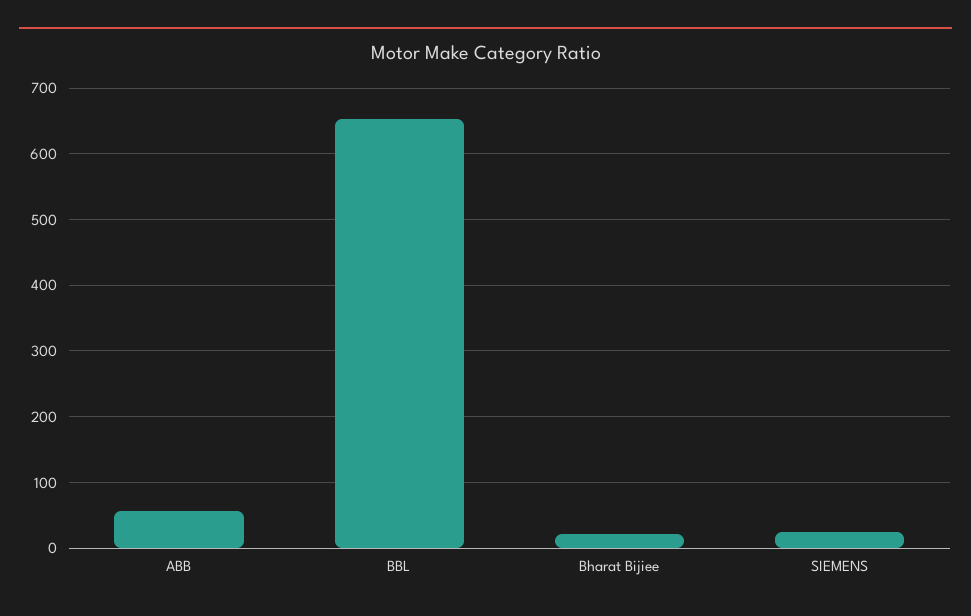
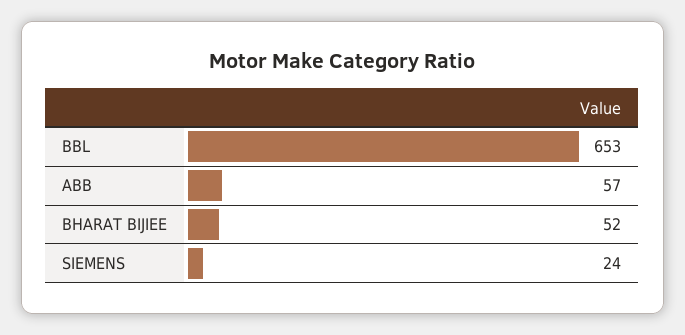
  {
    "ABB": 57,
    "BBL": 653,
-   "Bharat Bijiee": 20,
+   "Bharat Bijiee": 52,
    "SIEMENS": 24
  }

